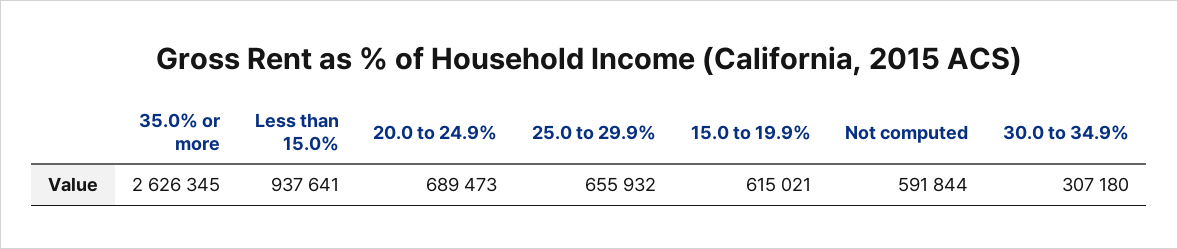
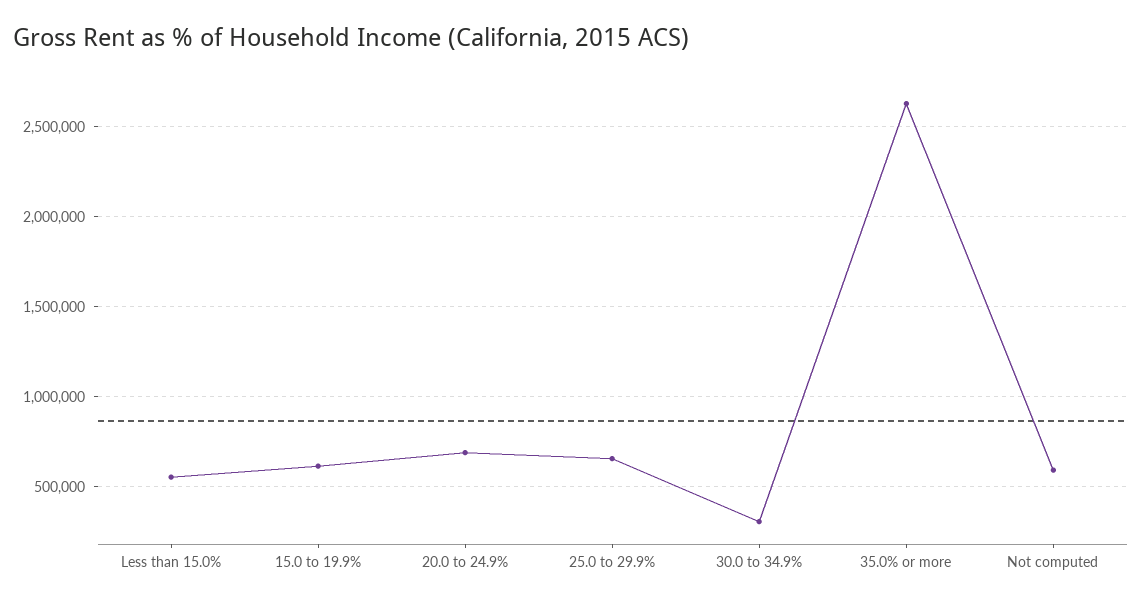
  {
    "35.0% or more": 2626345,
-   "Less than 15.0%": 937641,
+   "Less than 15.0%": 550000,
    "20.0 to 24.9%": 689473,
    "25.0 to 29.9%": 655932,
    "15.0 to 19.9%": 615021,
    "Not computed": 591844,
    "30.0 to 34.9%": 307180
  }

